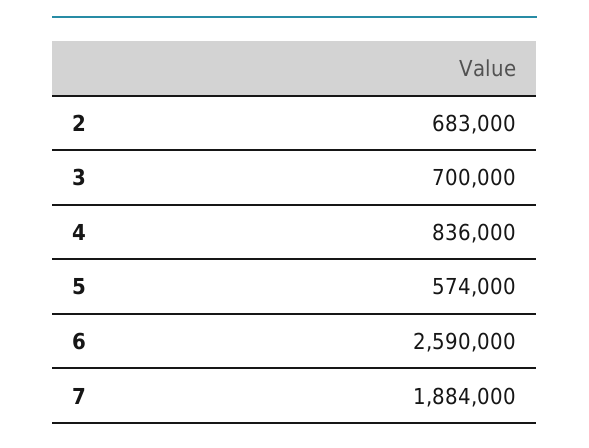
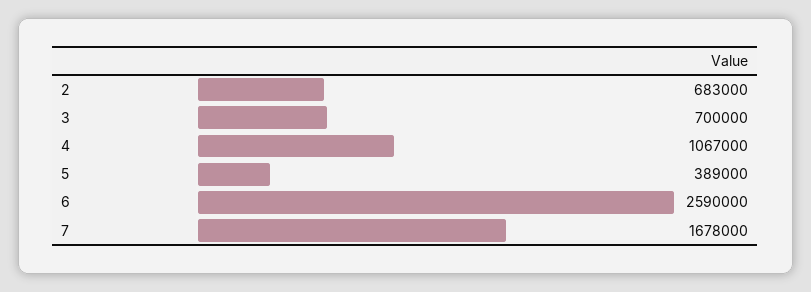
  {
    "2": 683000,
    "3": 700000,
-   "4": 836000,
+   "4": 1067000,
-   "5": 574000,
+   "5": 389000,
    "6": 2590000,
-   "7": 1884000
+   "7": 1678000
  }

